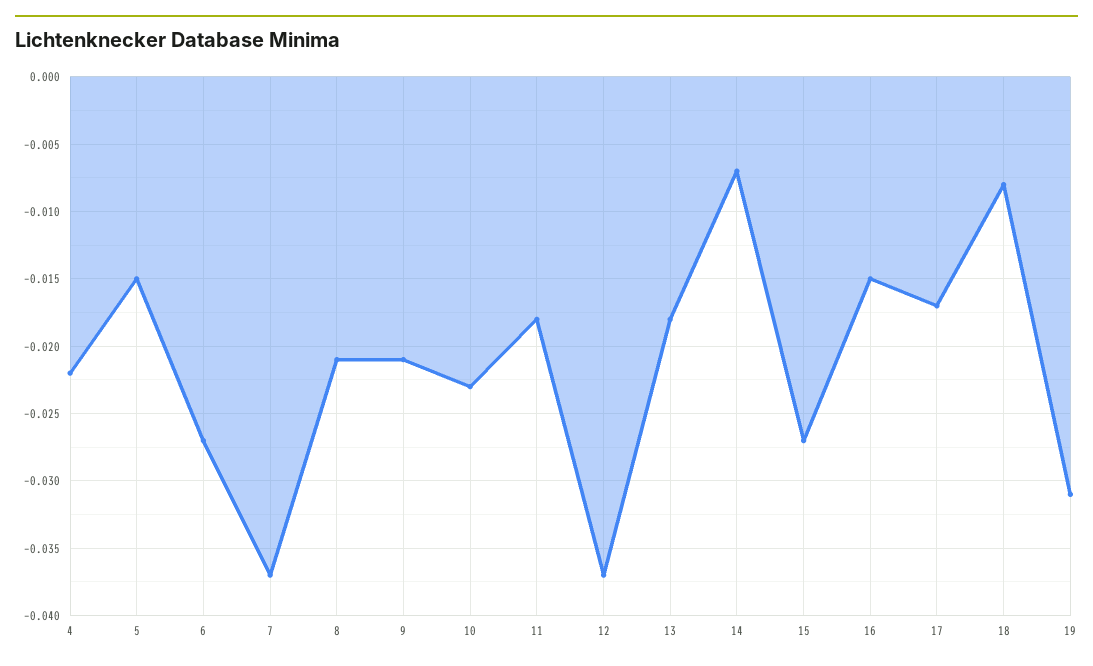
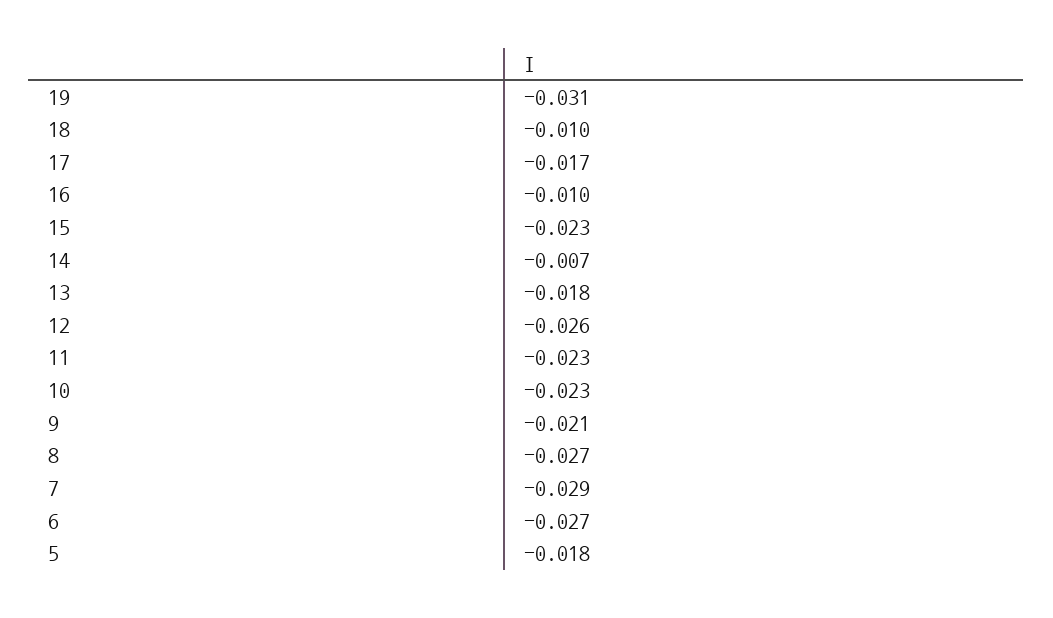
  {
-   "4": -0.022,
-   "5": -0.015,
+   "5": -0.018,
    "6": -0.027,
-   "7": -0.037,
+   "7": -0.029,
-   "8": -0.021,
+   "8": -0.027,
    "9": -0.021,
    "10": -0.023,
-   "11": -0.018,
+   "11": -0.023,
-   "12": -0.037,
+   "12": -0.026,
    "13": -0.018,
    "14": -0.007,
-   "15": -0.027,
+   "15": -0.023,
-   "16": -0.015,
+   "16": -0.01,
    "17": -0.017,
-   "18": -0.008,
+   "18": -0.01,
    "19": -0.031
  }

